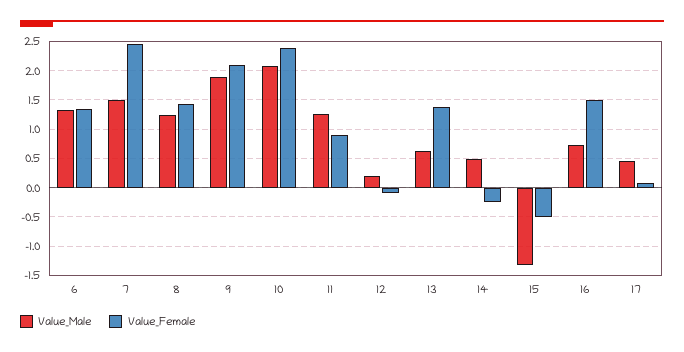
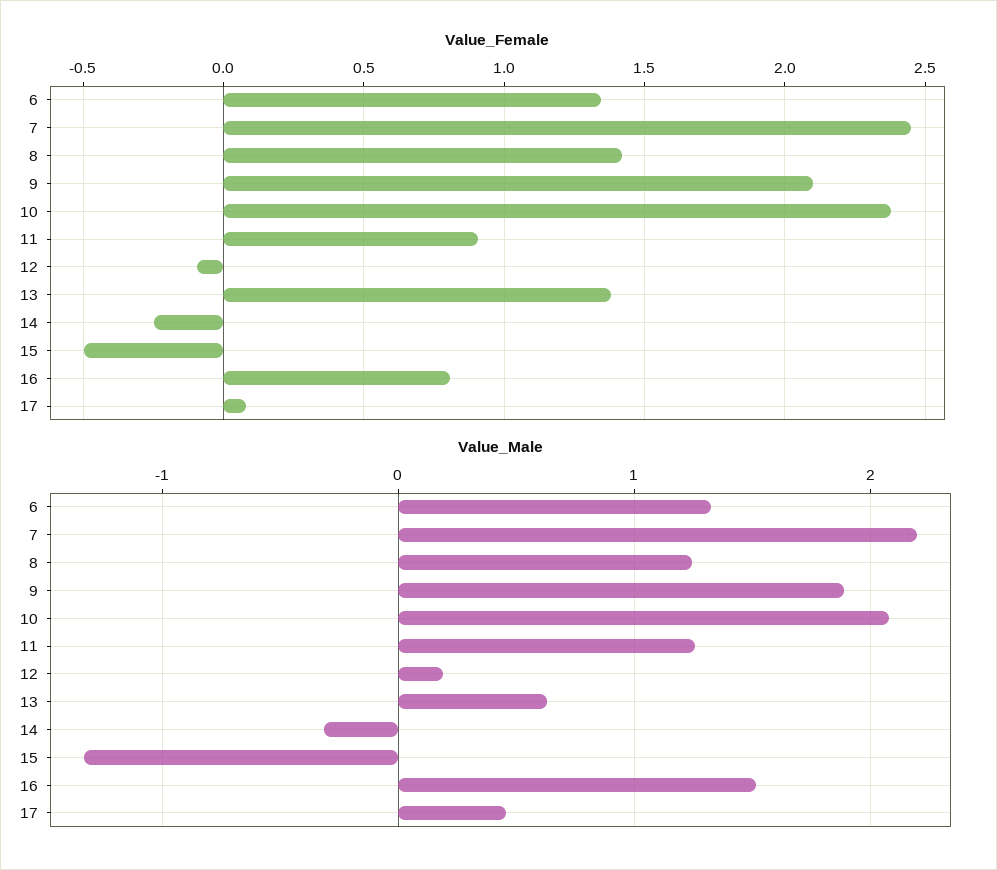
  {
    "Value_Male": {
      "6": 1.3,
-     "7": 1.5,
+     "7": 2.2,
      "8": 1.2,
      "9": 1.9,
      "10": 2.1,
      "11": 1.3,
      "12": 0.2,
      "13": 0.6,
-     "14": 0.5,
+     "14": -0.3,
      "15": -1.3,
-     "16": 0.75,
+     "16": 1.5,
      "17": 0.5
    },
    "Value_Female": {
      "6": 1.35,
      "7": 2.45,
      "8": 1.4,
      "9": 2.1,
      "10": 2.4,
      "11": 0.9,
      "12": -0.1,
      "13": 1.4,
      "14": -0.25,
      "15": -0.5,
-     "16": 1.5,
+     "16": 0.8,
      "17": 0.1
    }
  }

